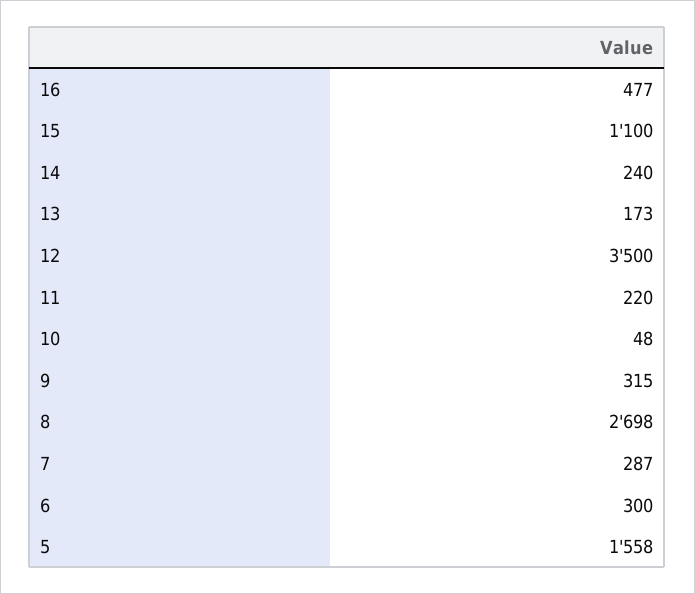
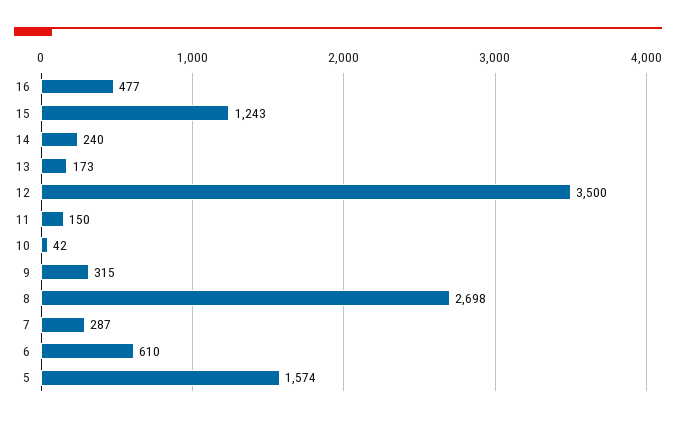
  {
    "16": 477,
-   "15": 1100,
+   "15": 1243,
    "14": 240,
    "13": 173,
    "12": 3500,
-   "11": 220,
+   "11": 150,
-   "10": 48,
+   "10": 42,
    "9": 315,
    "8": 2698,
    "7": 287,
-   "6": 300,
+   "6": 610,
-   "5": 1558
+   "5": 1574
  }

